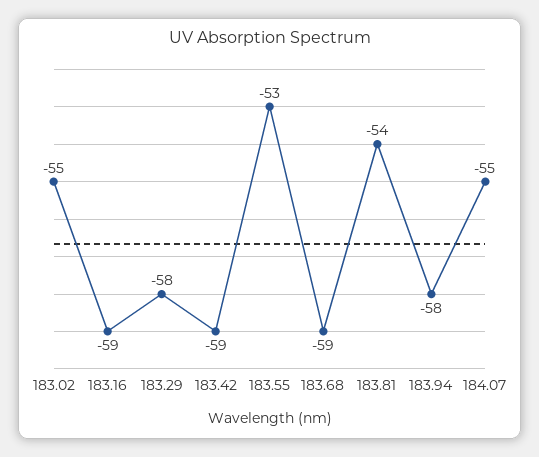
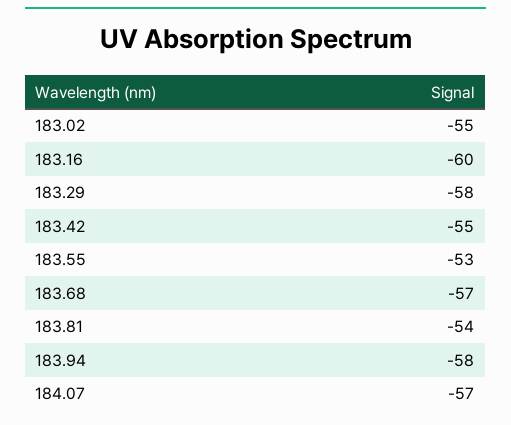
  {
    "183.02": -55,
-   "183.16": -59,
+   "183.16": -60,
    "183.29": -58,
-   "183.42": -59,
+   "183.42": -55,
    "183.55": -53,
-   "183.68": -59,
+   "183.68": -57,
    "183.81": -54,
    "183.94": -58,
-   "184.07": -55
+   "184.07": -57
  }

